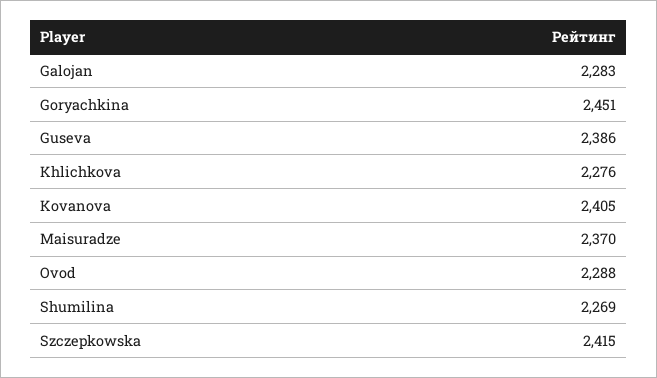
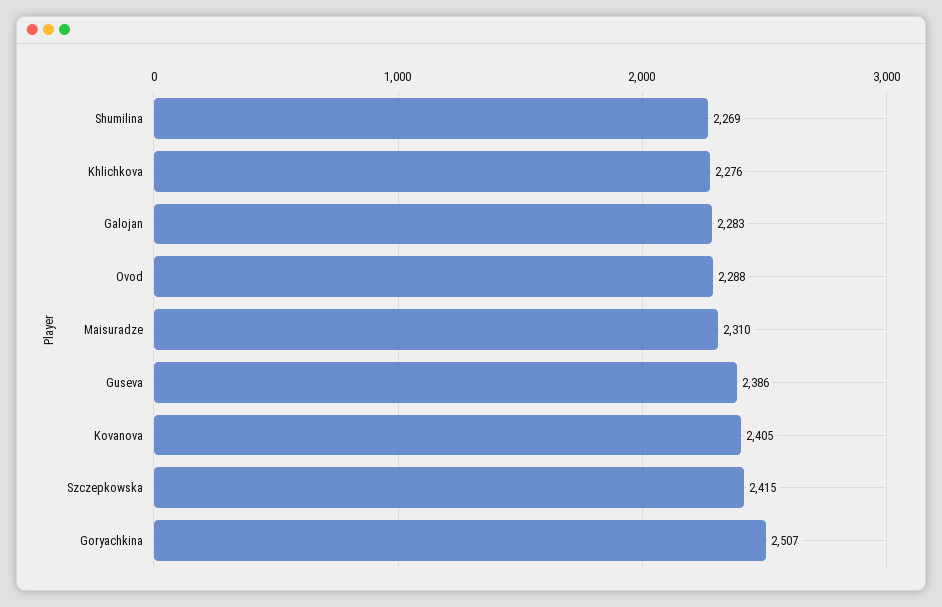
  {
    "Galojan": 2283,
-   "Goryachkina": 2451,
+   "Goryachkina": 2507,
    "Guseva": 2386,
    "Khlichkova": 2276,
    "Kovanova": 2405,
-   "Maisuradze": 2370,
+   "Maisuradze": 2310,
    "Ovod": 2288,
    "Shumilina": 2269,
    "Szczepkowska": 2415
  }

